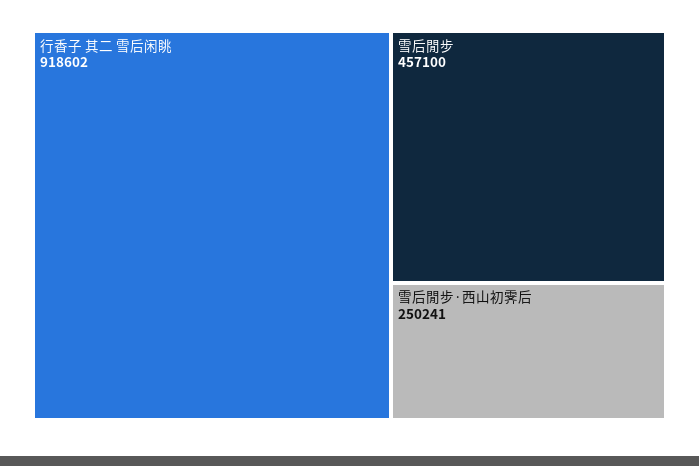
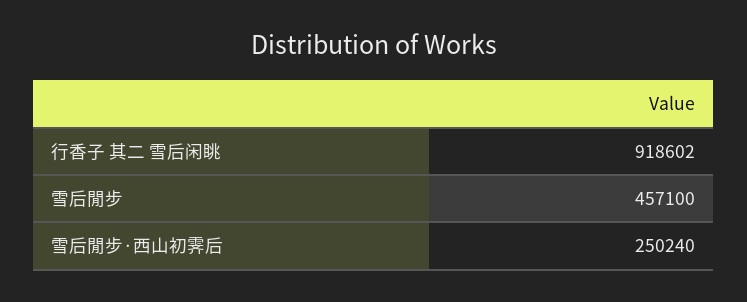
  {
    "行香子 其二 雪后闲眺": 918602,
    "雪后閒步": 457100,
-   "雪后閒步·西山初霁后": 250241
+   "雪后閒步·西山初霁后": 250240
  }

